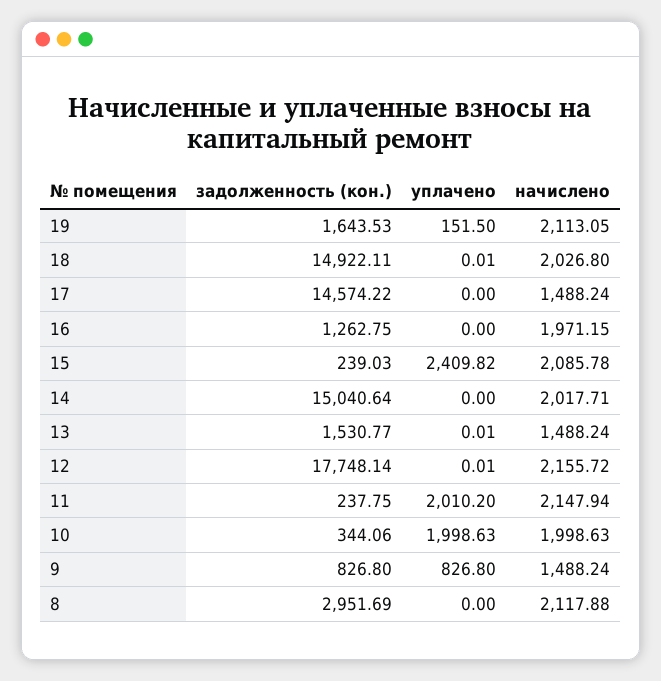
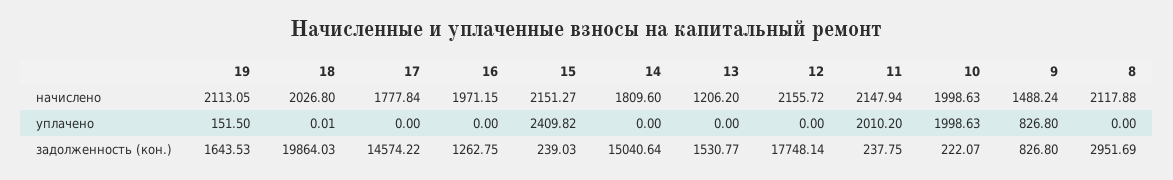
  {
    "задолженность (кон.)": {
      "19": 1643.53,
-     "18": 14922.11,
+     "18": 19864.03,
      "17": 14574.22,
      "16": 1262.75,
      "15": 239.03,
      "14": 15040.64,
      "13": 1530.77,
      "12": 17748.14,
      "11": 237.75,
-     "10": 344.06,
+     "10": 222.07,
      "9": 826.8,
      "8": 2951.69
    },
    "уплачено": {
      "19": 151.5,
      "18": 0.01,
      "17": 0,
      "16": 0,
      "15": 2409.82,
      "14": 0,
-     "13": 0.01,
+     "13": 0,
-     "12": 0.01,
+     "12": 0,
      "11": 2010.2,
      "10": 1998.63,
      "9": 826.8,
      "8": 0
    },
    "начислено": {
      "19": 2113.05,
      "18": 2026.8,
-     "17": 1488.24,
+     "17": 1777.84,
      "16": 1971.15,
-     "15": 2085.78,
+     "15": 2151.27,
-     "14": 2017.71,
+     "14": 1809.6,
-     "13": 1488.24,
+     "13": 1206.2,
      "12": 2155.72,
      "11": 2147.94,
      "10": 1998.63,
      "9": 1488.24,
      "8": 2117.88
    }
  }

